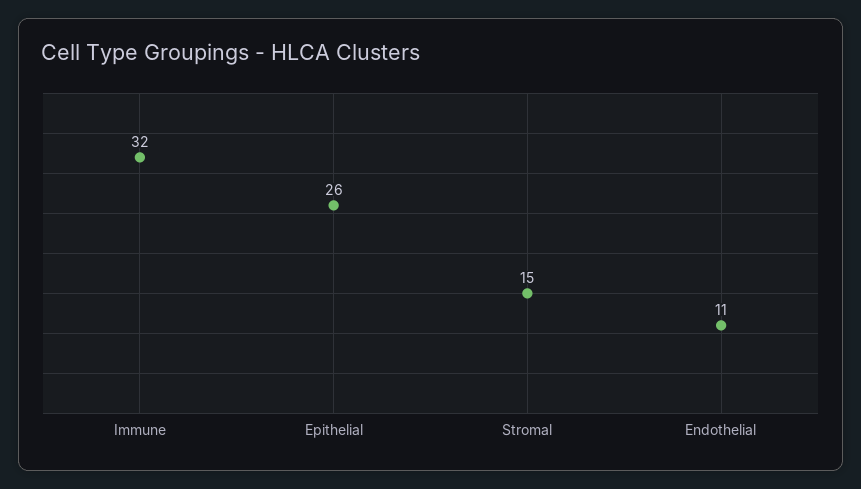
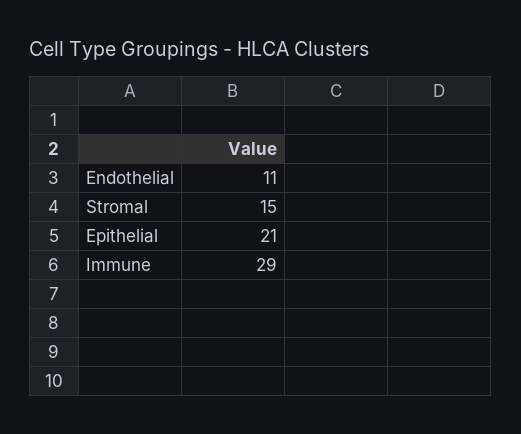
  {
-   "Immune": 32,
+   "Immune": 29,
-   "Epithelial": 26,
+   "Epithelial": 21,
    "Stromal": 15,
    "Endothelial": 11
  }

